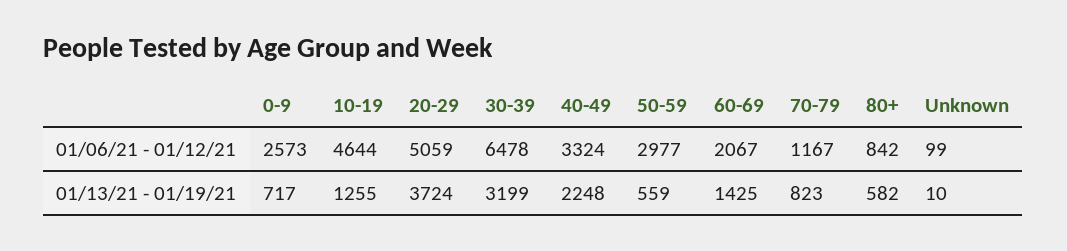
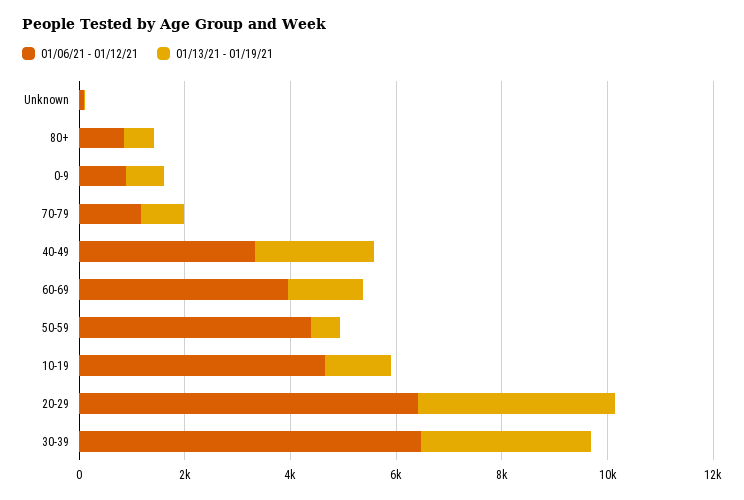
  {
    "01/06/21 - 01/12/21": {
-     "0-9": 2573,
+     "0-9": 1000,
      "10-19": 4644,
-     "20-29": 5059,
+     "20-29": 6500,
      "30-39": 6478,
      "40-49": 3324,
-     "50-59": 2977,
+     "50-59": 4500,
-     "60-69": 2067,
+     "60-69": 4000,
      "70-79": 1167,
      "80+": 842,
      "Unknown": 99
    },
    "01/13/21 - 01/19/21": {
      "0-9": 717,
      "10-19": 1255,
      "20-29": 3724,
      "30-39": 3199,
      "40-49": 2248,
      "50-59": 559,
      "60-69": 1425,
      "70-79": 823,
      "80+": 582,
      "Unknown": 10
    }
  }

